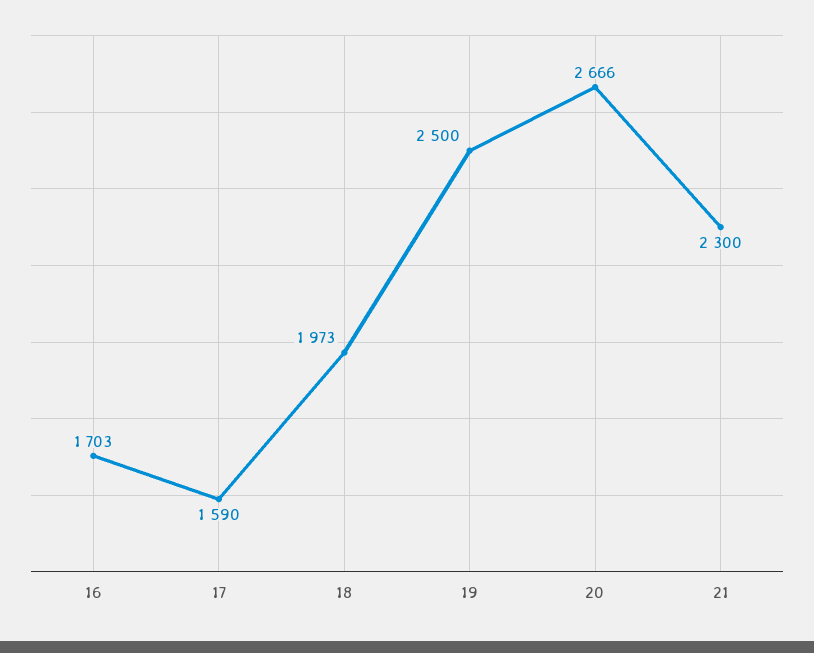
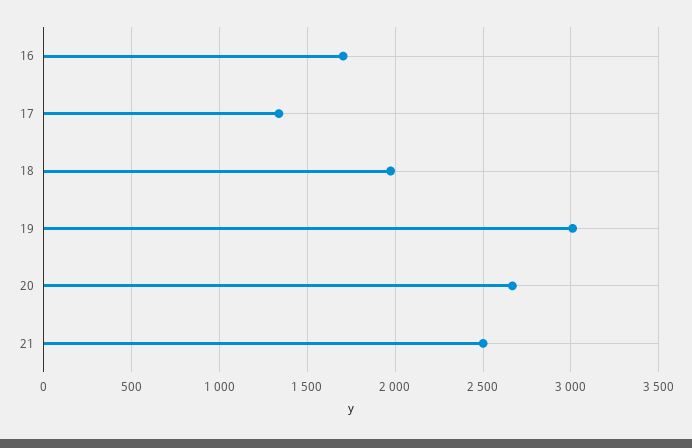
  {
    "16": 1703,
-   "17": 1590,
+   "17": 1350,
    "18": 1973,
-   "19": 2500,
+   "19": 3000,
    "20": 2666,
-   "21": 2300
+   "21": 2500
  }

